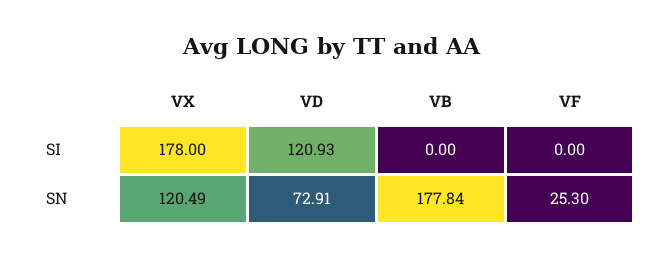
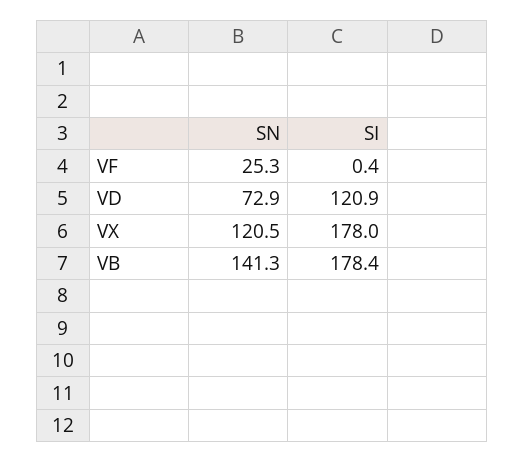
  {
    "VX": {
      "SI": 178,
      "SN": 120.49
    },
    "VD": {
      "SI": 120.93,
      "SN": 72.91
    },
    "VB": {
-     "SI": 0,
+     "SI": 178.4,
-     "SN": 177.84
+     "SN": 141.3
    },
    "VF": {
-     "SI": 0,
+     "SI": 0.4,
      "SN": 25.3
    }
  }

